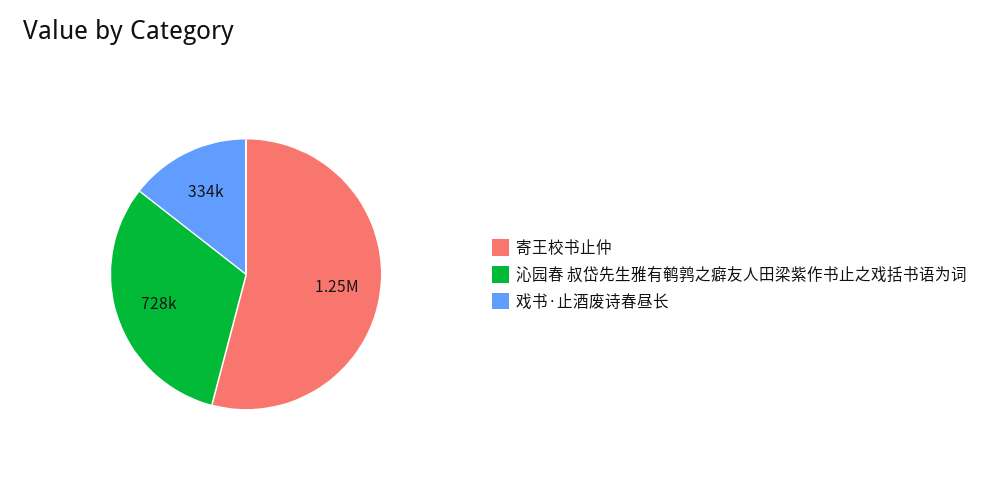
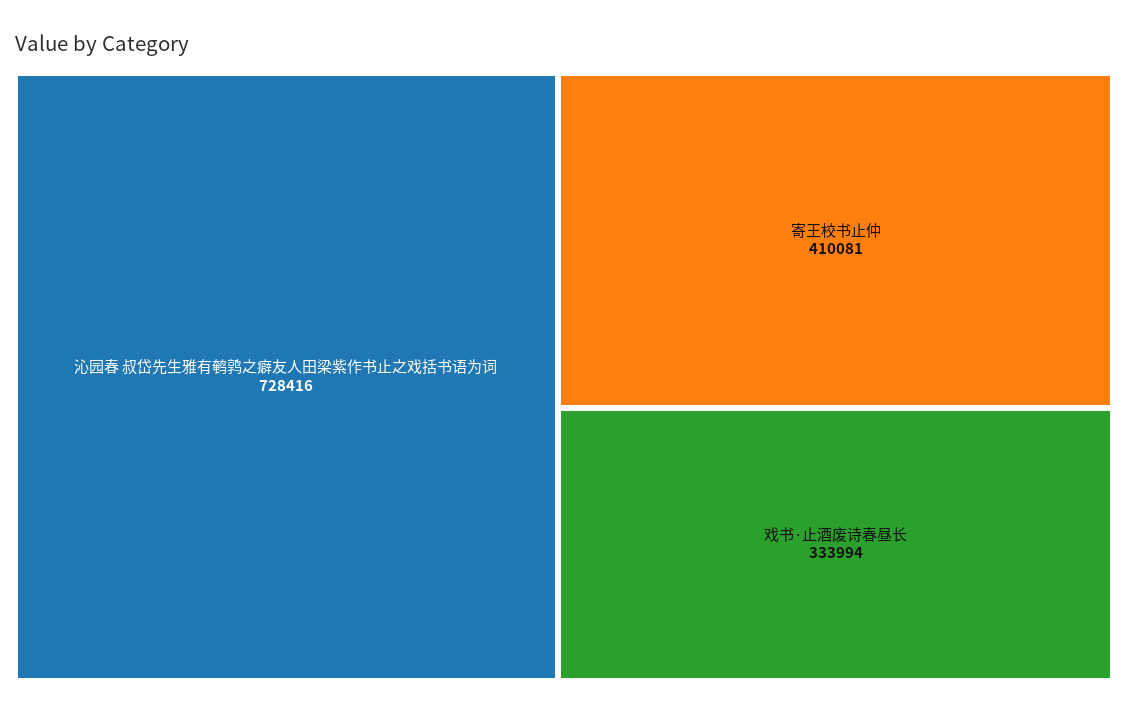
  {
-   "寄王校书止仲": 1250000,
+   "寄王校书止仲": 410081,
    "沁园春 叔岱先生雅有鹌鹑之癖友人田梁紫作书止之戏括书语为词": 728416,
    "戏书·止酒废诗春昼长": 333994
  }

